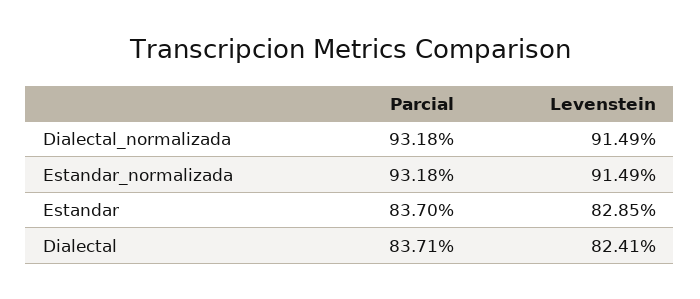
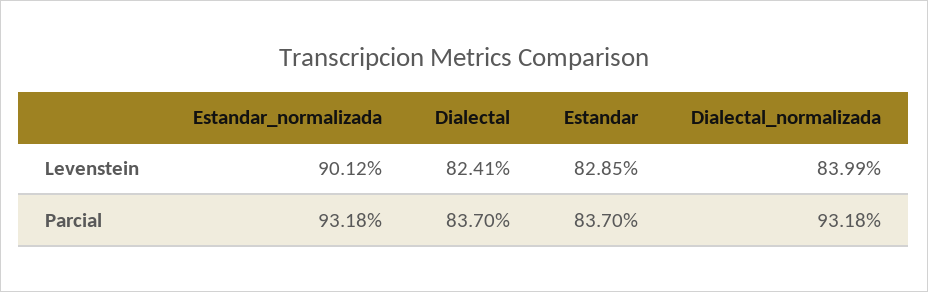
  {
    "Parcial": {
      "Dialectal_normalizada": 93.18,
      "Estandar_normalizada": 93.18,
      "Estandar": 83.7,
-     "Dialectal": 83.71
+     "Dialectal": 83.7
    },
    "Levenstein": {
-     "Dialectal_normalizada": 91.49,
+     "Dialectal_normalizada": 83.99,
-     "Estandar_normalizada": 91.49,
+     "Estandar_normalizada": 90.12,
      "Estandar": 82.85,
      "Dialectal": 82.41
    }
  }

